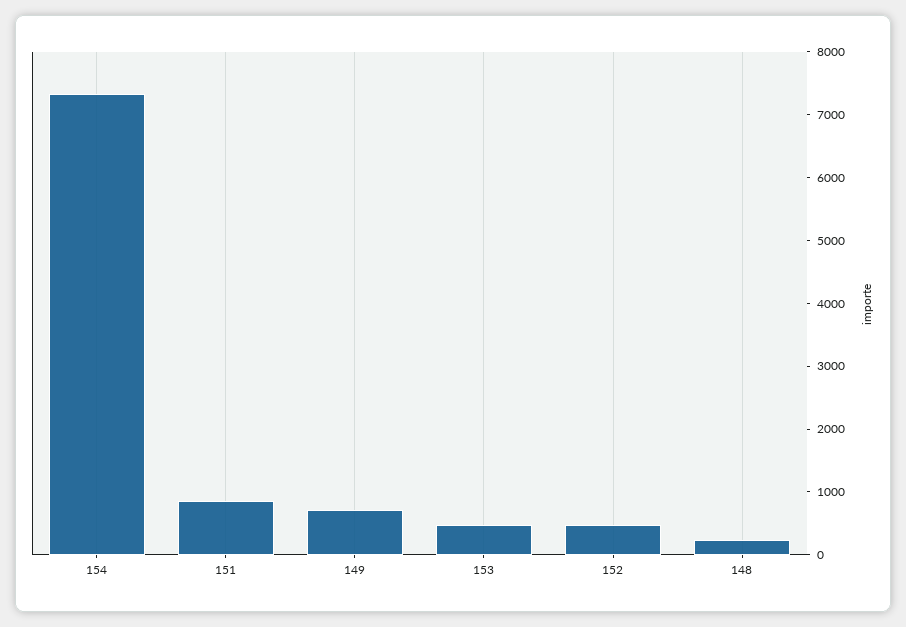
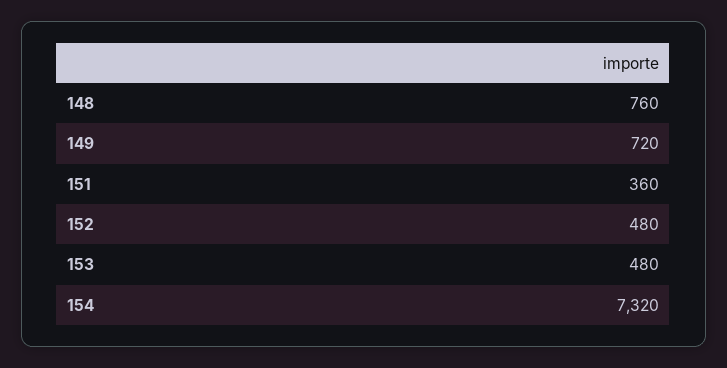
  {
    "154": 7320,
-   "151": 800,
+   "151": 360,
    "149": 720,
    "153": 480,
    "152": 480,
-   "148": 200
+   "148": 760
  }

